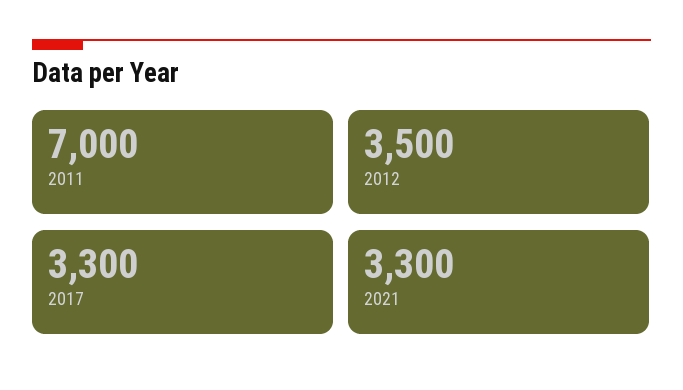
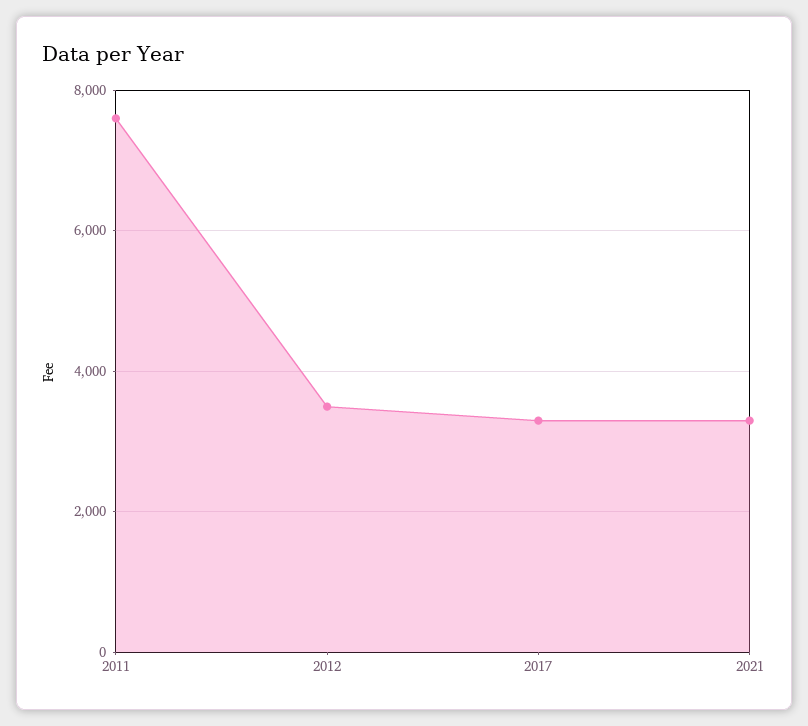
  {
-   "2011": 7000,
+   "2011": 7600,
    "2012": 3500,
    "2017": 3300,
    "2021": 3300
  }

